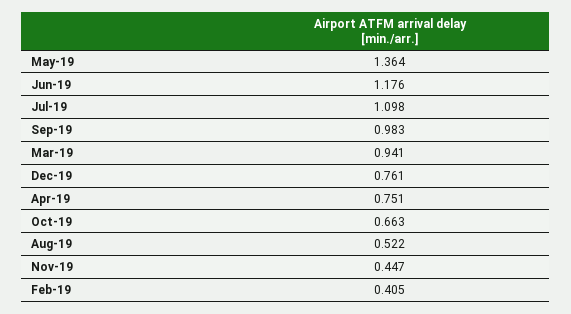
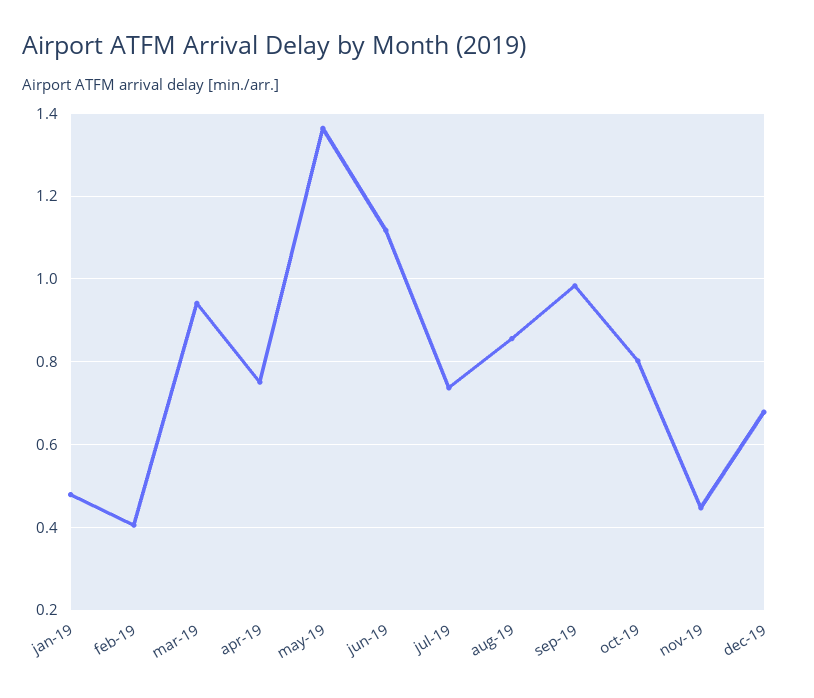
  {
    "May-19": 1.364,
-   "Jun-19": 1.176,
+   "Jun-19": 1.12,
-   "Jul-19": 1.098,
+   "Jul-19": 0.74,
    "Sep-19": 0.983,
    "Mar-19": 0.941,
-   "Dec-19": 0.761,
+   "Dec-19": 0.68,
    "Apr-19": 0.751,
-   "Oct-19": 0.663,
+   "Oct-19": 0.8,
-   "Aug-19": 0.522,
+   "Aug-19": 0.86,
    "Nov-19": 0.447,
-   "Feb-19": 0.405
+   "Feb-19": 0.405,
+   "jan-19": 0.48
  }

